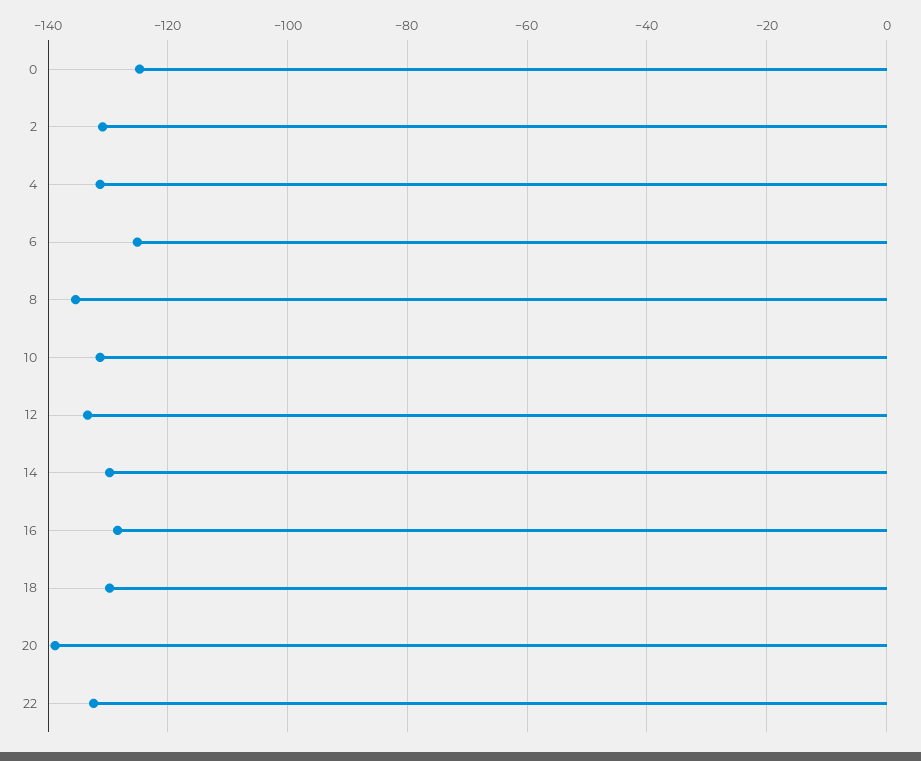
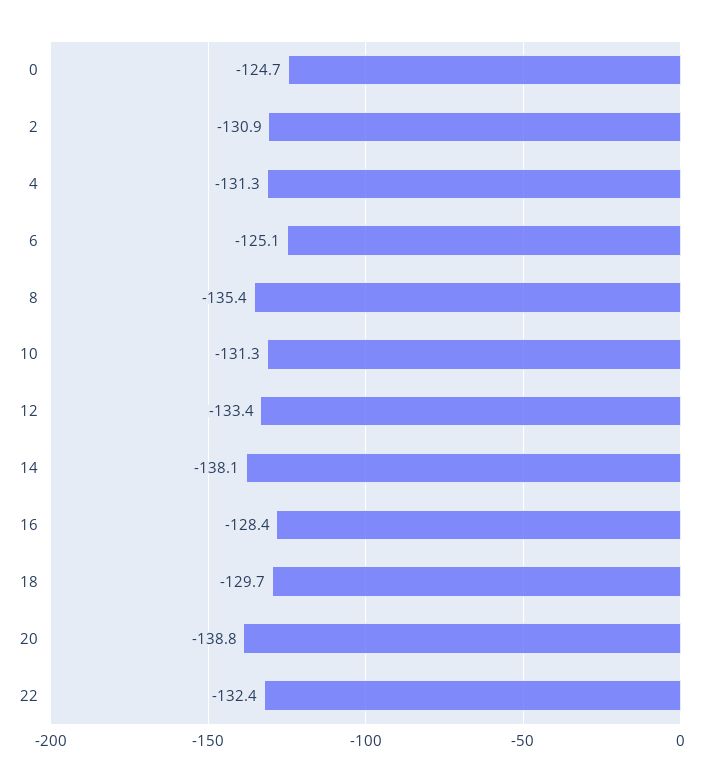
  {
    "0": -124.7,
    "2": -130.9,
    "4": -131.3,
    "6": -125.1,
    "8": -135.4,
    "10": -131.3,
    "12": -133.4,
-   "14": -130,
+   "14": -138.1,
    "16": -128.4,
    "18": -129.7,
    "20": -138.8,
    "22": -132.4
  }

